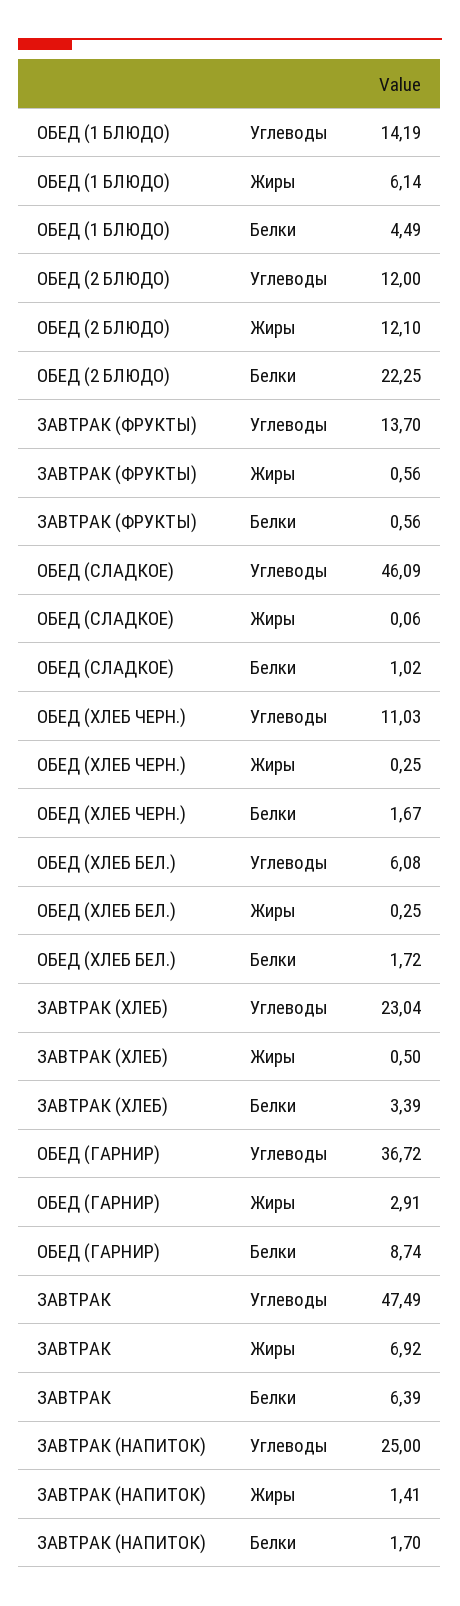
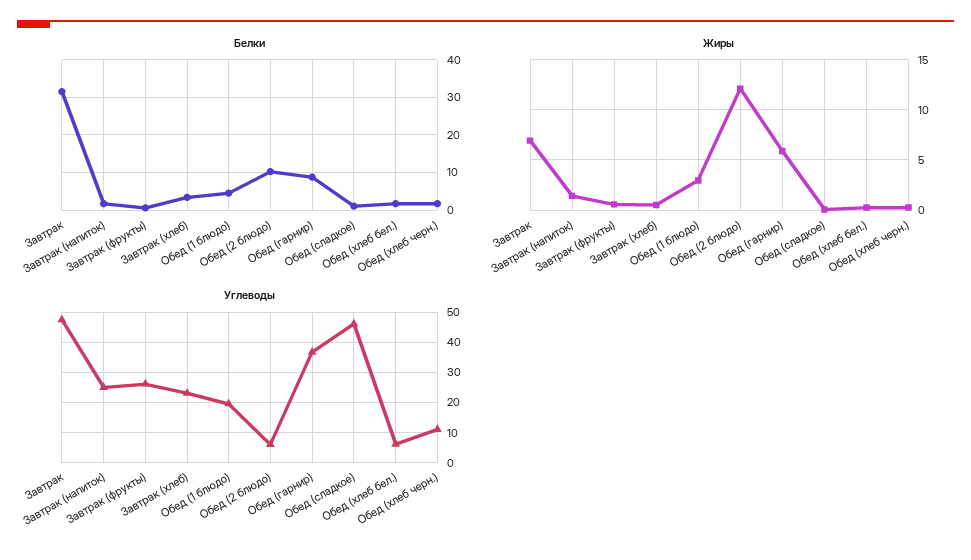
  {
    "Углеводы": {
-     "ОБЕД (1 БЛЮДО)": 14.19,
+     "ОБЕД (1 БЛЮДО)": 20,
-     "ОБЕД (2 БЛЮДО)": 12,
+     "ОБЕД (2 БЛЮДО)": 6,
-     "ЗАВТРАК (ФРУКТЫ)": 13.7,
+     "ЗАВТРАК (ФРУКТЫ)": 26,
      "ОБЕД (СЛАДКОЕ)": 46.09,
      "ОБЕД (ХЛЕБ ЧЕРН.)": 11.03,
      "ОБЕД (ХЛЕБ БЕЛ.)": 6.08,
      "ЗАВТРАК (ХЛЕБ)": 23.04,
      "ОБЕД (ГАРНИР)": 36.72,
      "ЗАВТРАК": 47.49,
      "ЗАВТРАК (НАПИТОК)": 25
    },
    "Жиры": {
-     "ОБЕД (1 БЛЮДО)": 6.14,
+     "ОБЕД (1 БЛЮДО)": 3,
      "ОБЕД (2 БЛЮДО)": 12.1,
      "ЗАВТРАК (ФРУКТЫ)": 0.56,
      "ОБЕД (СЛАДКОЕ)": 0.06,
      "ОБЕД (ХЛЕБ ЧЕРН.)": 0.25,
      "ОБЕД (ХЛЕБ БЕЛ.)": 0.25,
      "ЗАВТРАК (ХЛЕБ)": 0.5,
-     "ОБЕД (ГАРНИР)": 2.91,
+     "ОБЕД (ГАРНИР)": 6,
      "ЗАВТРАК": 6.92,
      "ЗАВТРАК (НАПИТОК)": 1.41
    },
    "Белки": {
      "ОБЕД (1 БЛЮДО)": 4.49,
-     "ОБЕД (2 БЛЮДО)": 22.25,
+     "ОБЕД (2 БЛЮДО)": 10,
      "ЗАВТРАК (ФРУКТЫ)": 0.56,
      "ОБЕД (СЛАДКОЕ)": 1.02,
      "ОБЕД (ХЛЕБ ЧЕРН.)": 1.67,
      "ОБЕД (ХЛЕБ БЕЛ.)": 1.72,
      "ЗАВТРАК (ХЛЕБ)": 3.39,
      "ОБЕД (ГАРНИР)": 8.74,
-     "ЗАВТРАК": 6.39,
+     "ЗАВТРАК": 32,
      "ЗАВТРАК (НАПИТОК)": 1.7
    }
  }

